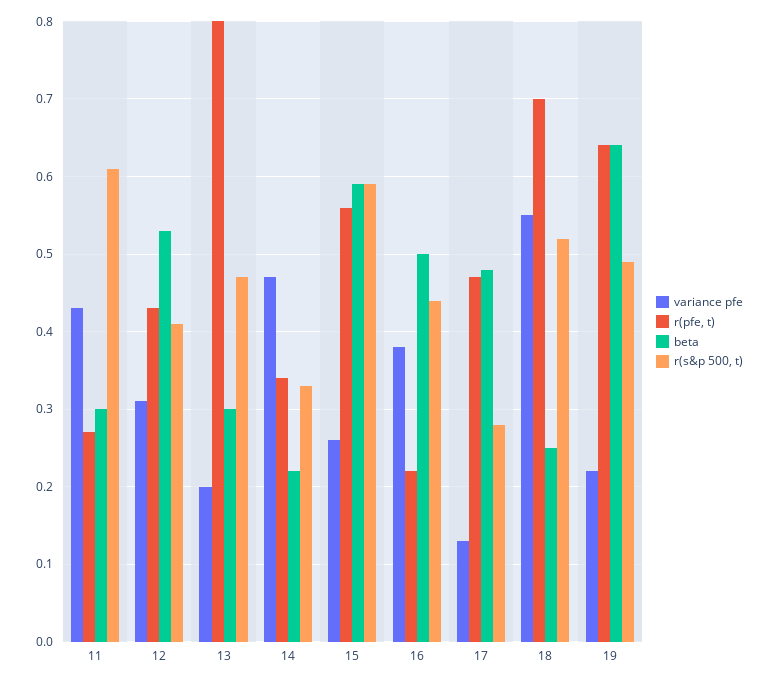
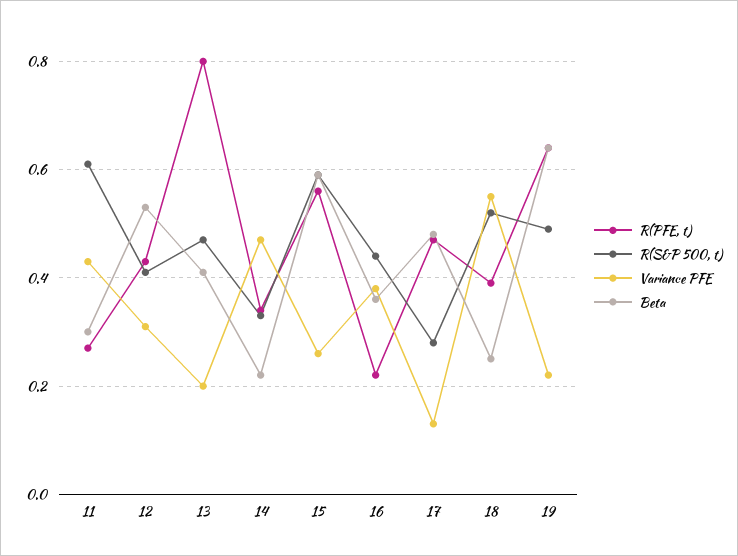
  {
    "variance pfe": {
      "11": 0.43,
      "12": 0.31,
      "13": 0.2,
      "14": 0.47,
      "15": 0.26,
      "16": 0.38,
      "17": 0.13,
      "18": 0.55,
      "19": 0.22
    },
    "r(pfe, t)": {
      "11": 0.27,
      "12": 0.43,
      "13": 0.8,
      "14": 0.34,
      "15": 0.56,
      "16": 0.22,
      "17": 0.47,
-     "18": 0.7,
+     "18": 0.4,
      "19": 0.64
    },
    "beta": {
      "11": 0.3,
      "12": 0.53,
-     "13": 0.3,
+     "13": 0.4,
      "14": 0.22,
      "15": 0.59,
-     "16": 0.5,
+     "16": 0.35,
      "17": 0.48,
      "18": 0.25,
      "19": 0.64
    },
    "r(s&p 500, t)": {
      "11": 0.61,
      "12": 0.41,
      "13": 0.47,
      "14": 0.33,
      "15": 0.59,
      "16": 0.44,
      "17": 0.28,
      "18": 0.52,
      "19": 0.49
    }
  }

